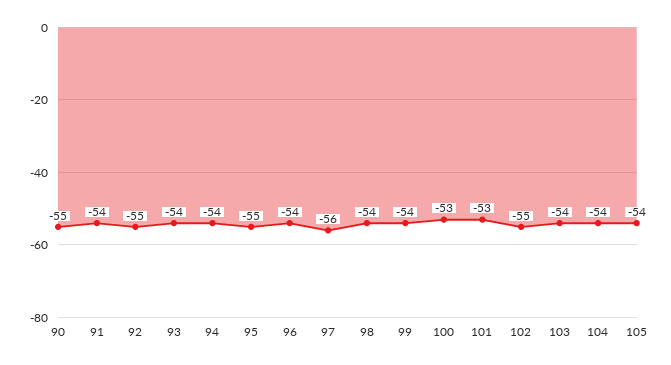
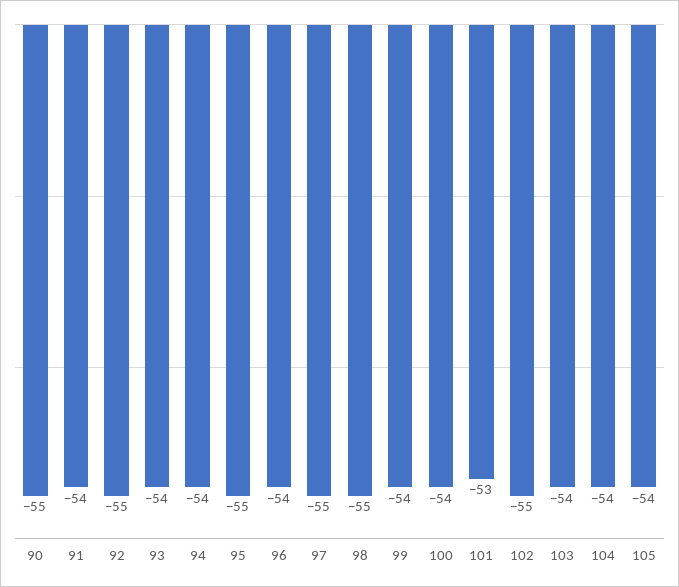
  {
    "90": -55,
    "91": -54,
    "92": -55,
    "93": -54,
    "94": -54,
    "95": -55,
    "96": -54,
-   "97": -56,
+   "97": -55,
-   "98": -54,
+   "98": -55,
    "99": -54,
-   "100": -53,
+   "100": -54,
    "101": -53,
    "102": -55,
    "103": -54,
    "104": -54,
    "105": -54
  }

